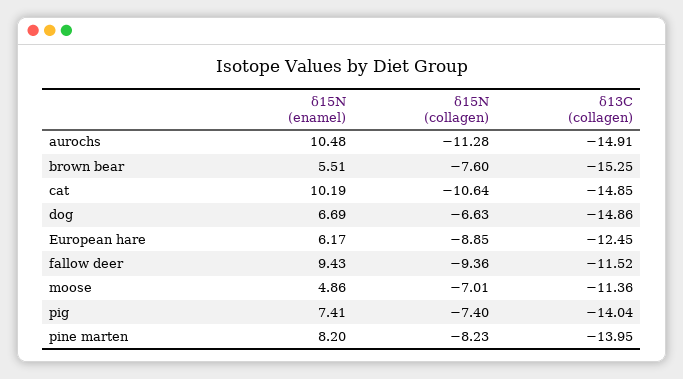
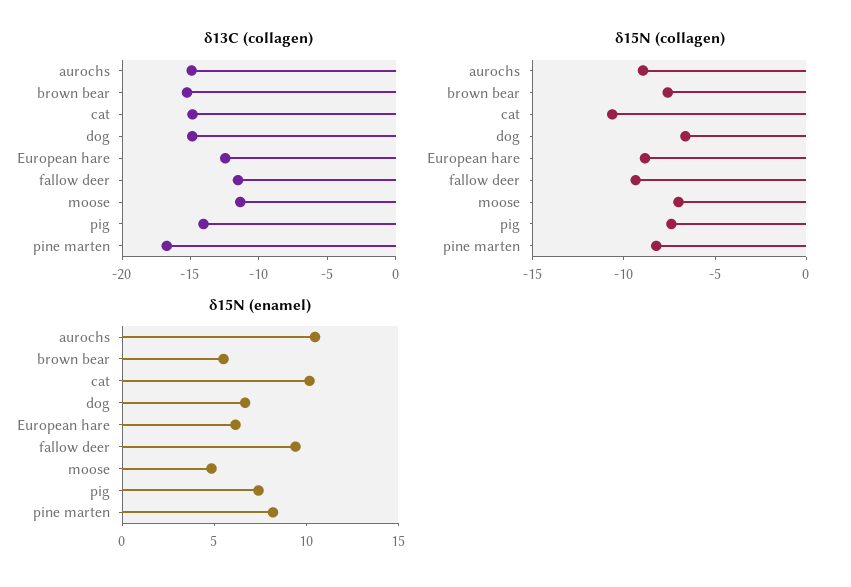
  {
    "δ15N (enamel)": {
      "aurochs": 10.48,
      "brown bear": 5.51,
      "cat": 10.19,
      "dog": 6.69,
      "European hare": 6.17,
      "fallow deer": 9.43,
      "moose": 4.86,
      "pig": 7.41,
      "pine marten": 8.2
    },
    "δ15N (collagen)": {
-     "aurochs": -11.28,
+     "aurochs": -9,
      "brown bear": -7.6,
      "cat": -10.64,
      "dog": -6.63,
      "European hare": -8.85,
      "fallow deer": -9.36,
      "moose": -7.01,
      "pig": -7.4,
      "pine marten": -8.23
    },
    "δ13C (collagen)": {
      "aurochs": -14.91,
      "brown bear": -15.25,
      "cat": -14.85,
      "dog": -14.86,
      "European hare": -12.45,
      "fallow deer": -11.52,
      "moose": -11.36,
      "pig": -14.04,
-     "pine marten": -13.95
+     "pine marten": -17
    }
  }

